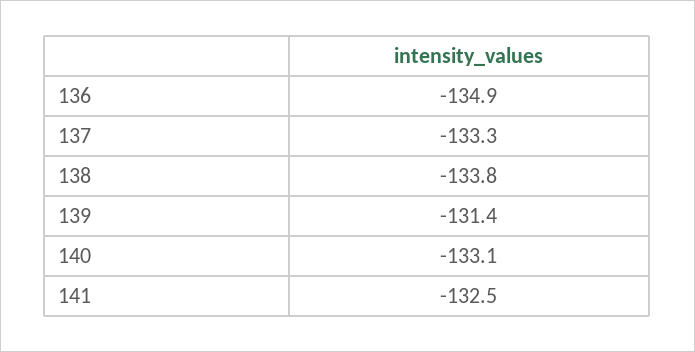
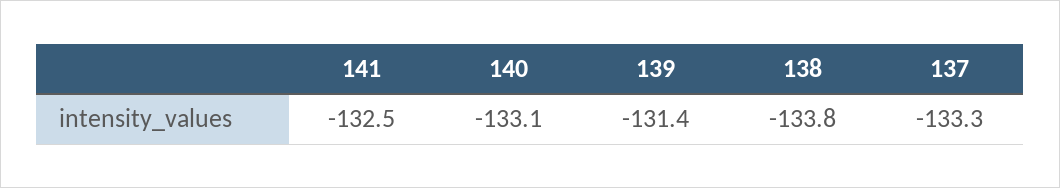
  {
-   "136": -134.9,
    "137": -133.3,
    "138": -133.8,
    "139": -131.4,
    "140": -133.1,
    "141": -132.5
  }

